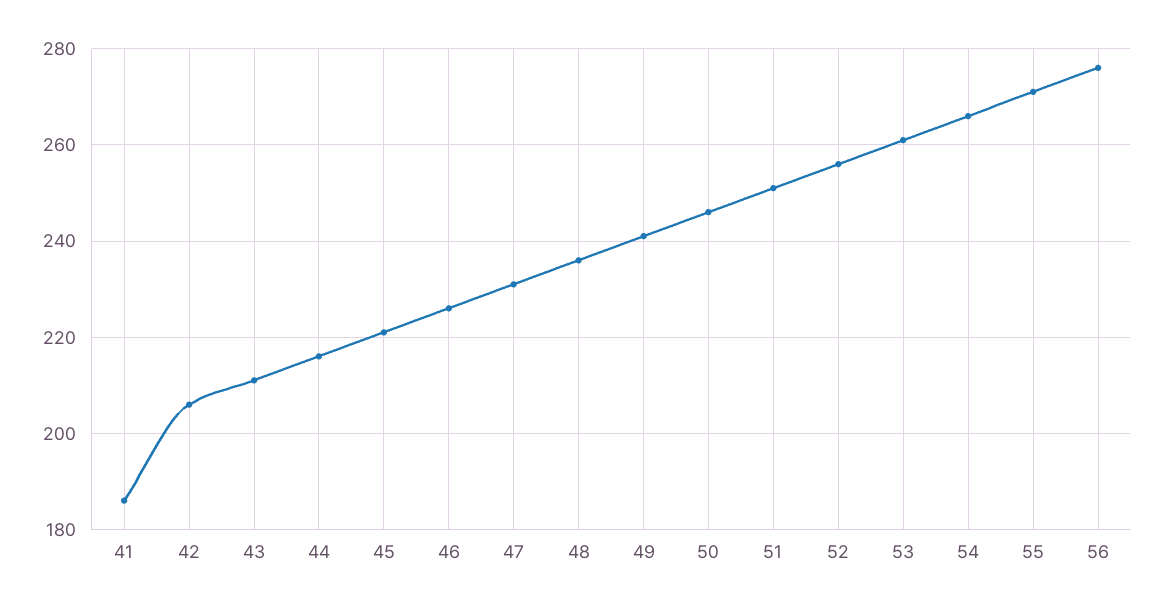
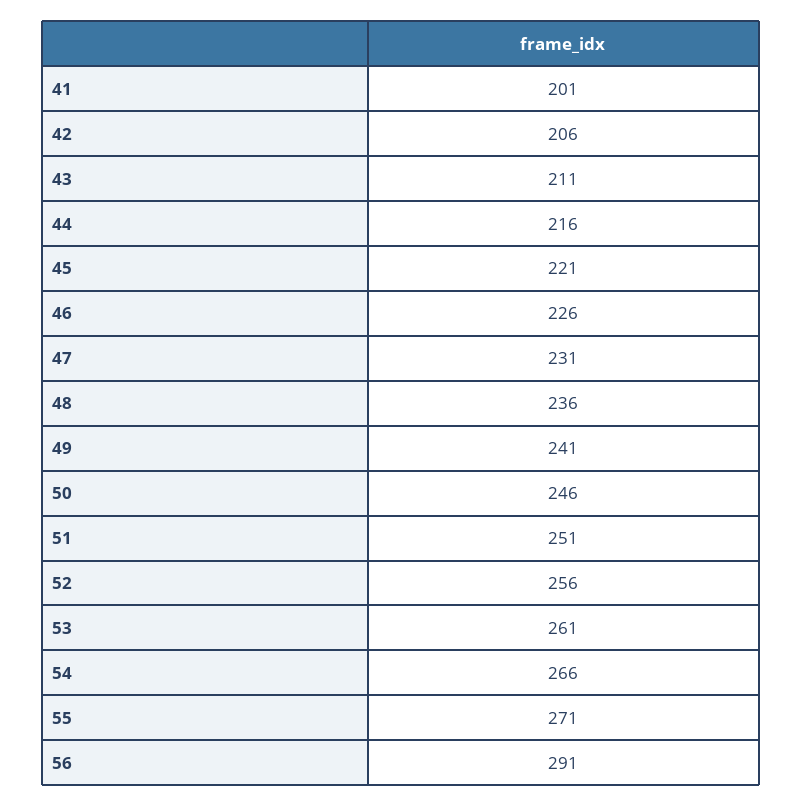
  {
-   "41": 185,
+   "41": 201,
    "42": 206,
    "43": 211,
    "44": 216,
    "45": 221,
    "46": 226,
    "47": 231,
    "48": 236,
    "49": 241,
    "50": 246,
    "51": 251,
    "52": 256,
    "53": 261,
    "54": 266,
    "55": 271,
-   "56": 275
+   "56": 291
  }

